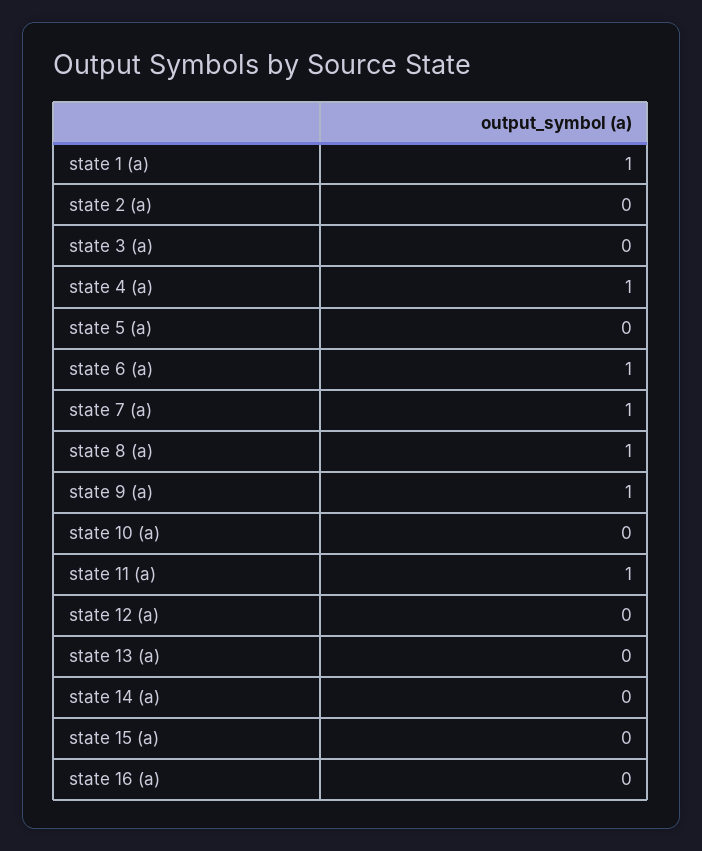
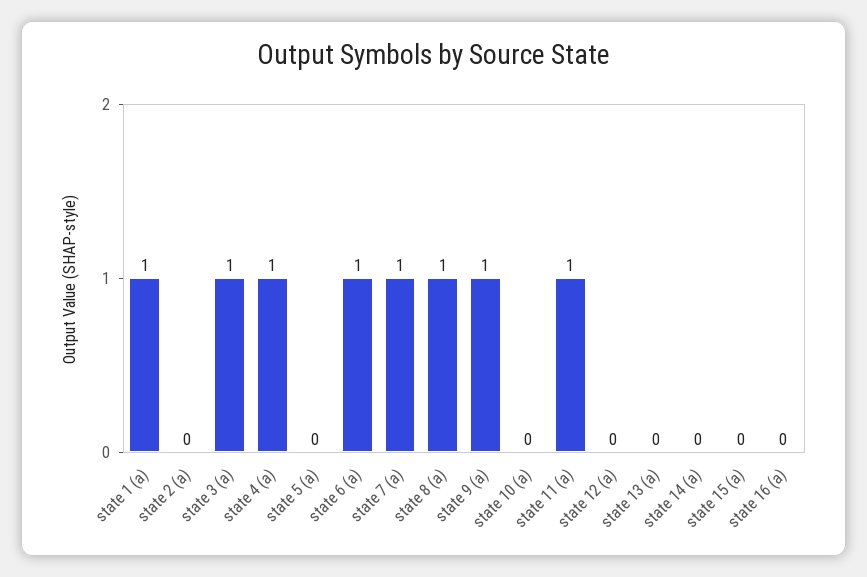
  {
    "state 1 (a)": 1,
    "state 2 (a)": 0,
-   "state 3 (a)": 0,
+   "state 3 (a)": 1,
    "state 4 (a)": 1,
    "state 5 (a)": 0,
    "state 6 (a)": 1,
    "state 7 (a)": 1,
    "state 8 (a)": 1,
    "state 9 (a)": 1,
    "state 10 (a)": 0,
    "state 11 (a)": 1,
    "state 12 (a)": 0,
    "state 13 (a)": 0,
    "state 14 (a)": 0,
    "state 15 (a)": 0,
    "state 16 (a)": 0
  }

